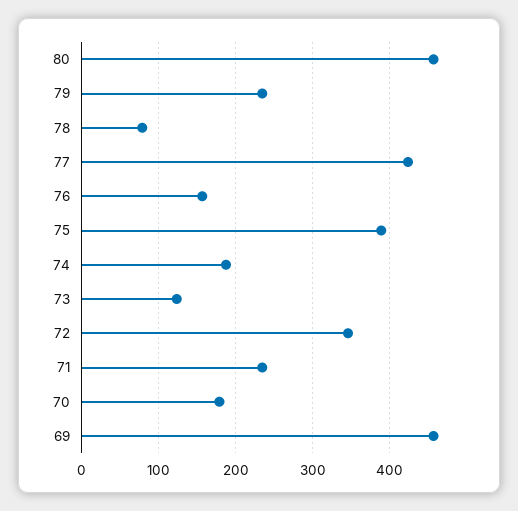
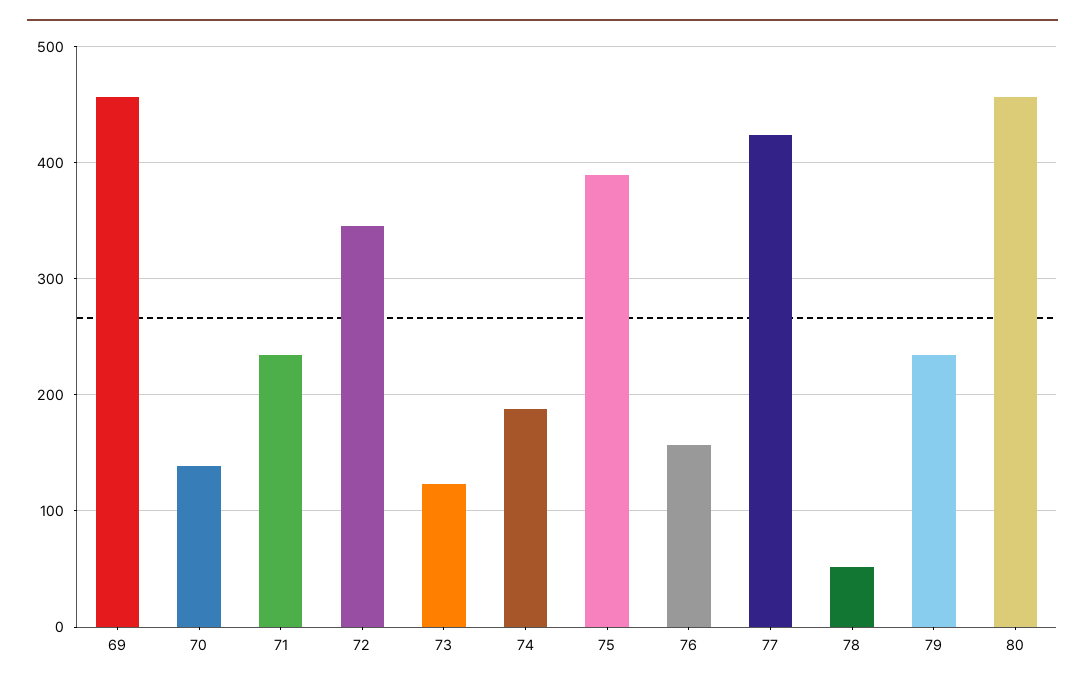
  {
    "80": 460,
    "79": 230,
-   "78": 80,
+   "78": 50,
    "77": 420,
    "76": 160,
    "75": 390,
    "74": 190,
    "73": 120,
    "72": 350,
    "71": 230,
-   "70": 180,
+   "70": 140,
    "69": 460
  }

